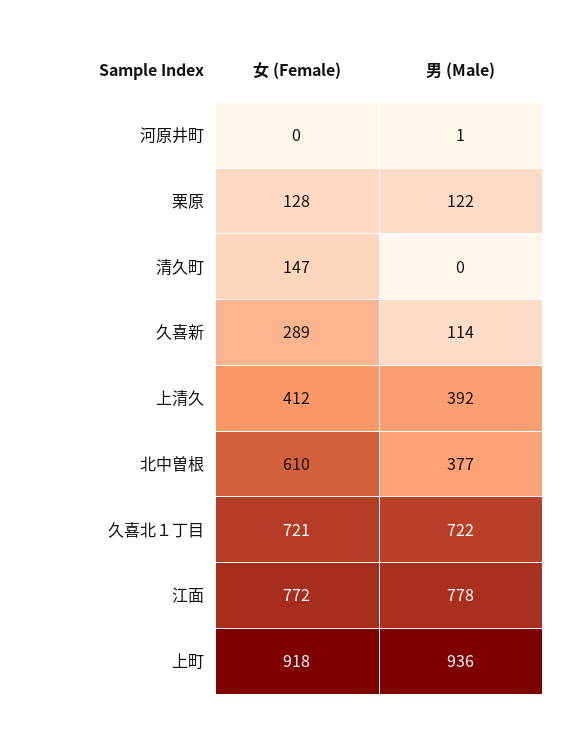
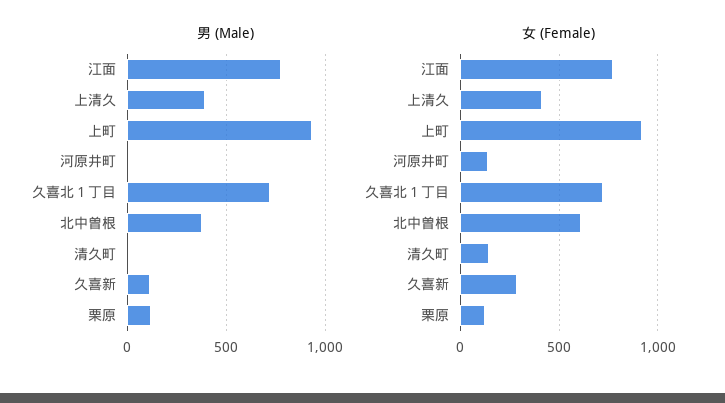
  {
    "女 (Female)": {
-     "河原井町": 0,
+     "河原井町": 150,
      "栗原": 128,
      "清久町": 147,
      "久喜新": 289,
      "上清久": 412,
      "北中曽根": 610,
      "久喜北１丁目": 721,
      "江面": 772,
      "上町": 918
    },
    "男 (Male)": {
      "河原井町": 1,
      "栗原": 122,
      "清久町": 0,
      "久喜新": 114,
      "上清久": 392,
      "北中曽根": 377,
      "久喜北１丁目": 722,
      "江面": 778,
      "上町": 936
    }
  }

